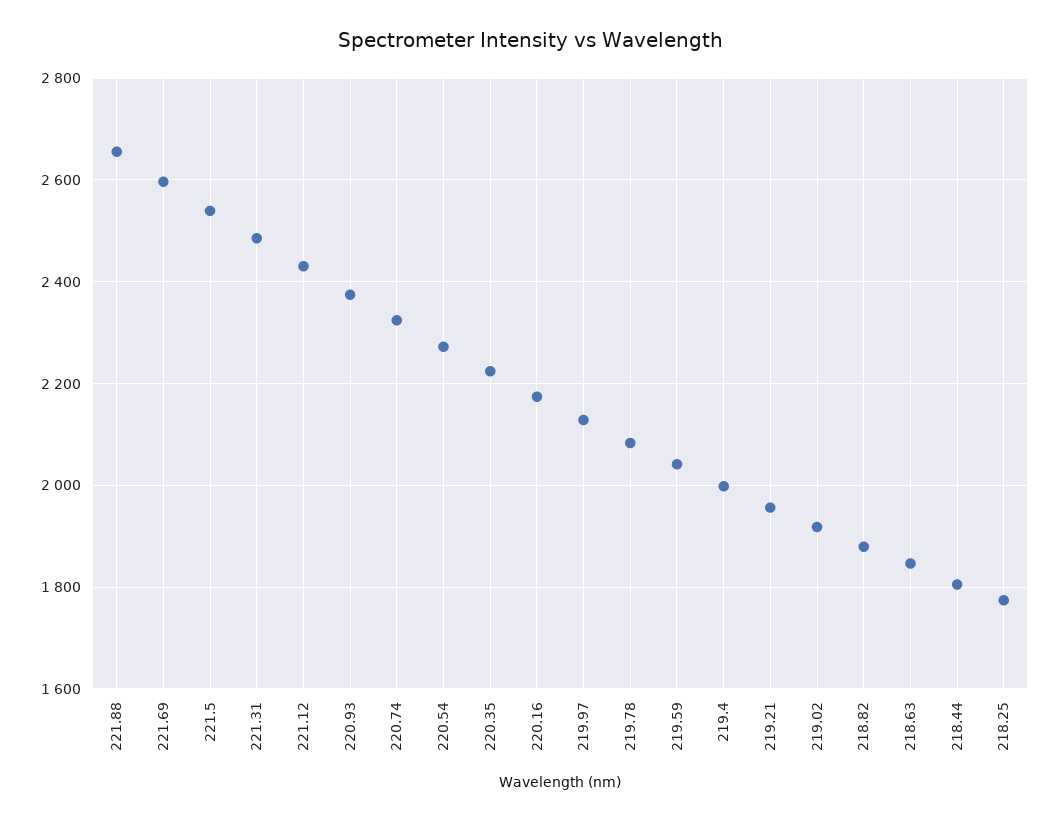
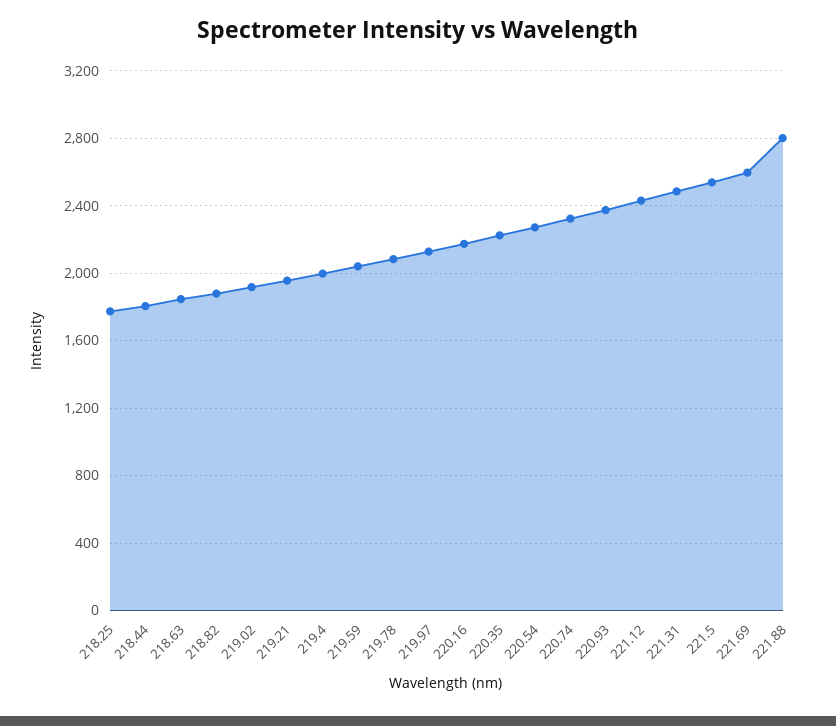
  {
-   "221.88": 2660,
+   "221.88": 2800,
    "221.69": 2600,
    "221.5": 2540,
    "221.31": 2480,
    "221.12": 2440,
    "220.93": 2380,
    "220.74": 2320,
    "220.54": 2280,
    "220.35": 2220,
    "220.16": 2180,
    "219.97": 2120,
    "219.78": 2080,
    "219.59": 2040,
    "219.4": 2000,
    "219.21": 1960,
    "219.02": 1920,
    "218.82": 1880,
    "218.63": 1840,
    "218.44": 1800,
    "218.25": 1780
  }

